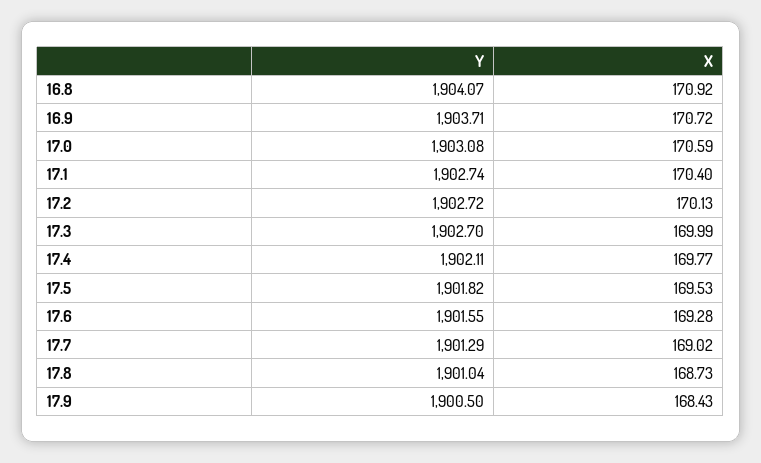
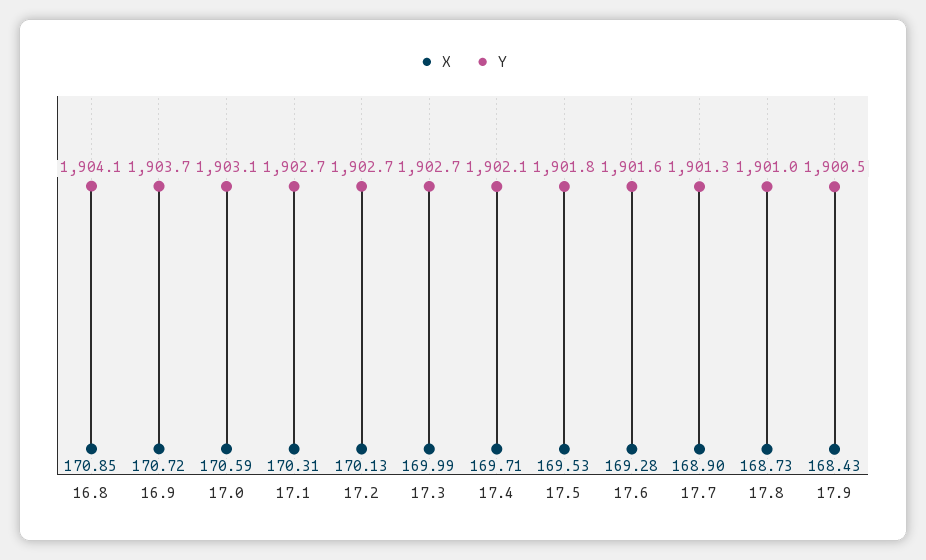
  {
    "Y": {
      "16.8": 1904.07,
      "16.9": 1903.71,
      "17.0": 1903.08,
      "17.1": 1902.74,
      "17.2": 1902.72,
      "17.3": 1902.7,
      "17.4": 1902.11,
      "17.5": 1901.82,
      "17.6": 1901.55,
      "17.7": 1901.29,
      "17.8": 1901.04,
      "17.9": 1900.5
    },
    "X": {
-     "16.8": 170.92,
+     "16.8": 170.85,
      "16.9": 170.72,
      "17.0": 170.59,
-     "17.1": 170.4,
+     "17.1": 170.31,
      "17.2": 170.13,
      "17.3": 169.99,
-     "17.4": 169.77,
+     "17.4": 169.71,
      "17.5": 169.53,
      "17.6": 169.28,
-     "17.7": 169.02,
+     "17.7": 168.9,
      "17.8": 168.73,
      "17.9": 168.43
    }
  }

